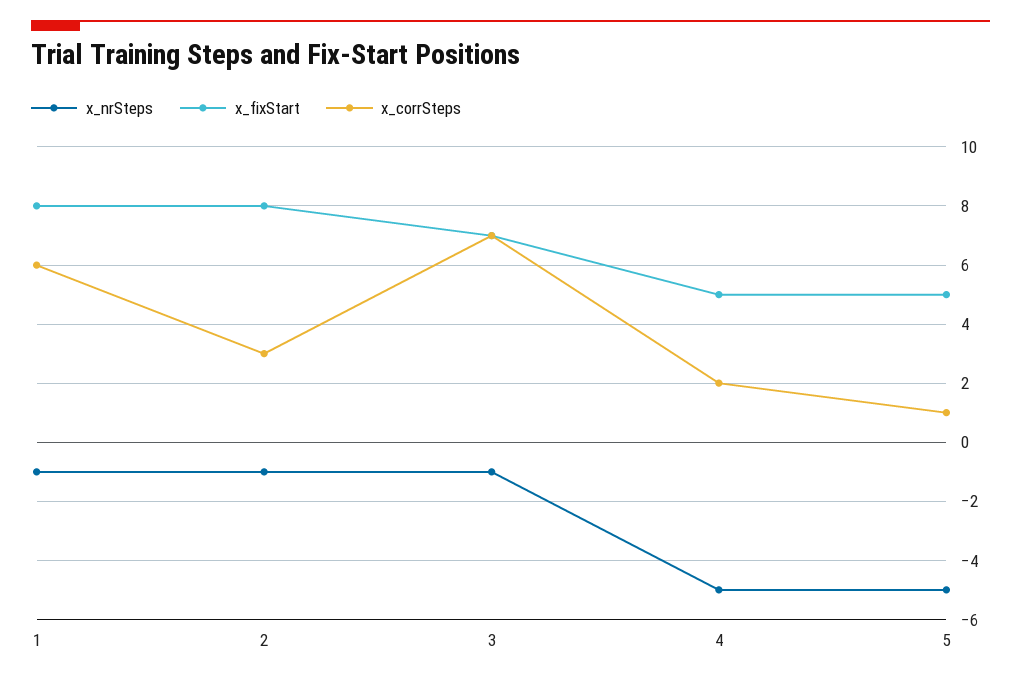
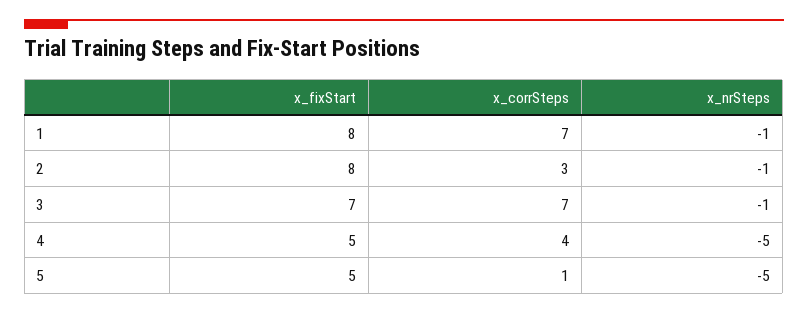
  {
    "x_nrSteps": {
      "1": -1,
      "2": -1,
      "3": -1,
      "4": -5,
      "5": -5
    },
    "x_fixStart": {
      "1": 8,
      "2": 8,
      "3": 7,
      "4": 5,
      "5": 5
    },
    "x_corrSteps": {
-     "1": 6,
+     "1": 7,
      "2": 3,
      "3": 7,
-     "4": 2,
+     "4": 4,
      "5": 1
    }
  }

